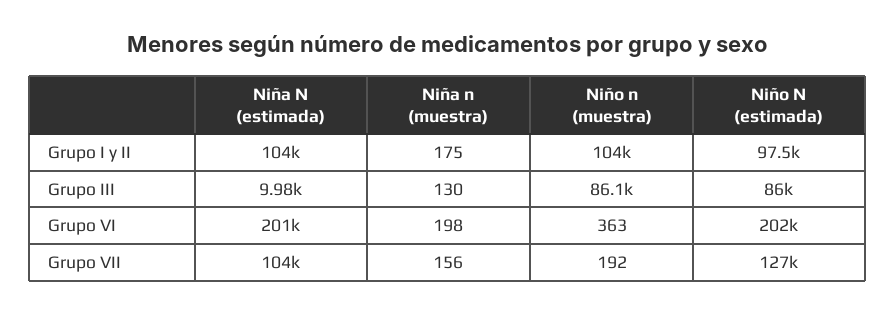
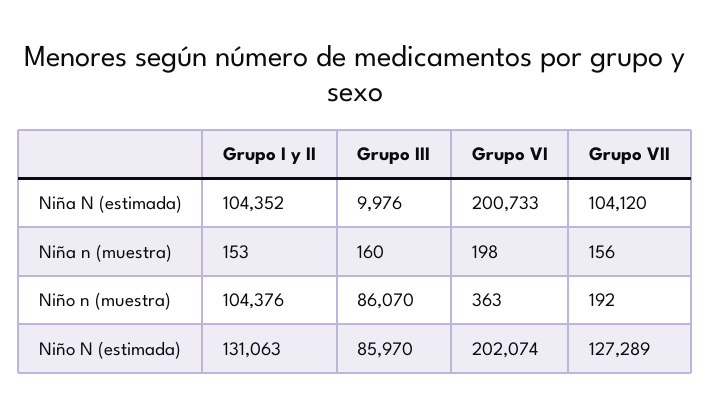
  {
    "Niña N (estimada)": {
      "Grupo I y II": 104352,
      "Grupo III": 9976,
      "Grupo VI": 200733,
      "Grupo VII": 104120
    },
    "Niña n (muestra)": {
-     "Grupo I y II": 175,
+     "Grupo I y II": 153,
-     "Grupo III": 130,
+     "Grupo III": 160,
      "Grupo VI": 198,
      "Grupo VII": 156
    },
    "Niño n (muestra)": {
      "Grupo I y II": 104376,
      "Grupo III": 86070,
      "Grupo VI": 363,
      "Grupo VII": 192
    },
    "Niño N (estimada)": {
-     "Grupo I y II": 97500,
+     "Grupo I y II": 131063,
      "Grupo III": 85970,
      "Grupo VI": 202074,
      "Grupo VII": 127289
    }
  }

